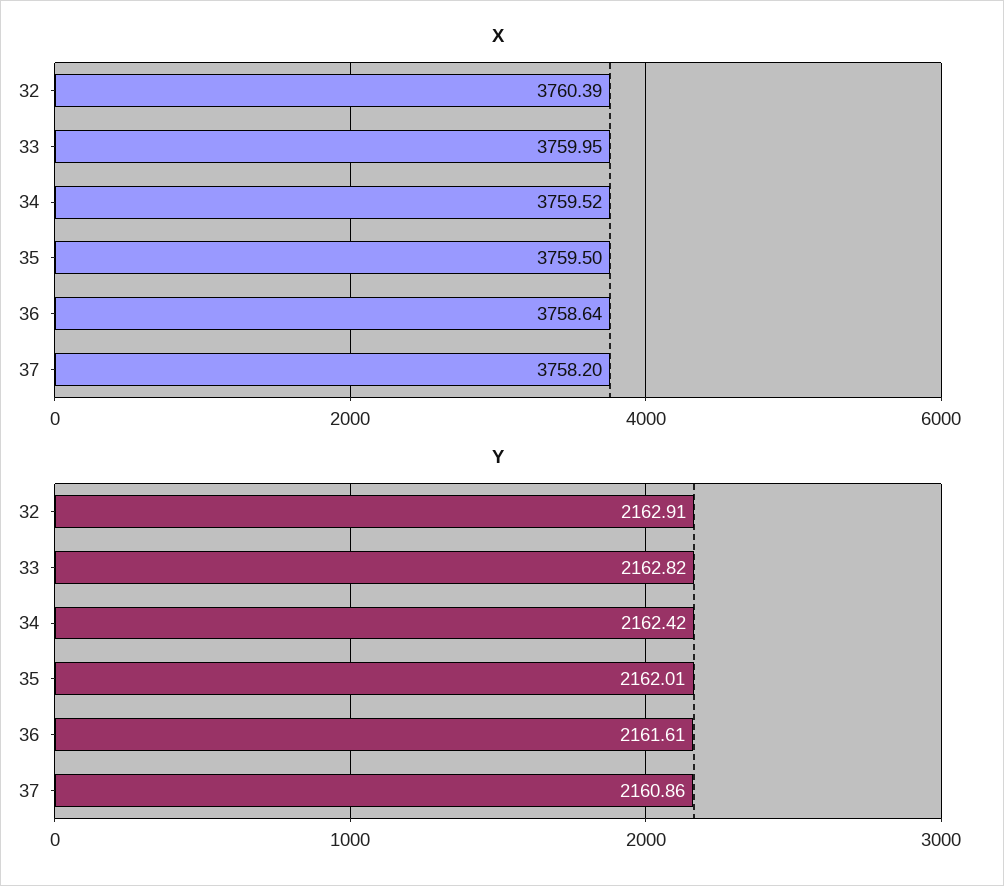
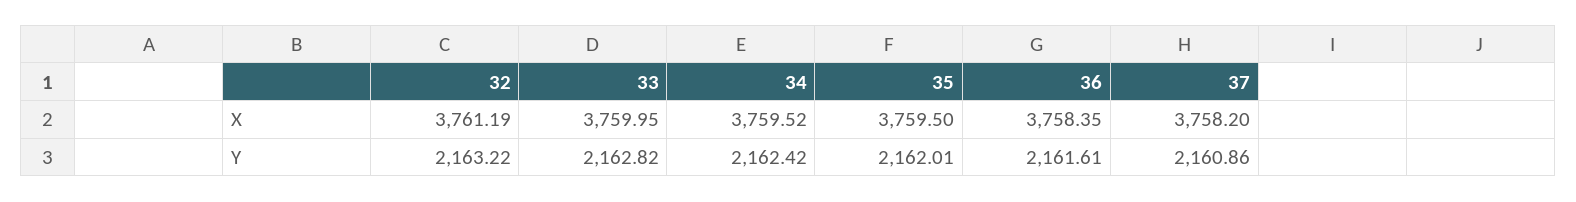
  {
    "X": {
-     "32": 3760.39,
+     "32": 3761.19,
      "33": 3759.95,
      "34": 3759.52,
      "35": 3759.5,
-     "36": 3758.64,
+     "36": 3758.35,
      "37": 3758.2
    },
    "Y": {
-     "32": 2162.91,
+     "32": 2163.22,
      "33": 2162.82,
      "34": 2162.42,
      "35": 2162.01,
      "36": 2161.61,
      "37": 2160.86
    }
  }

